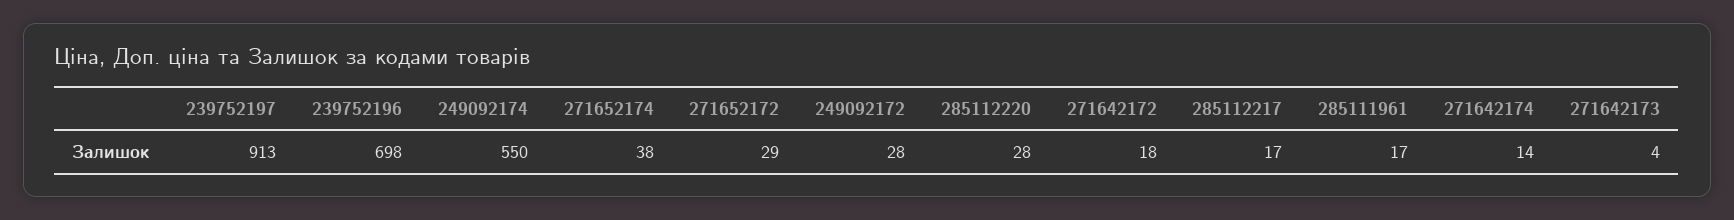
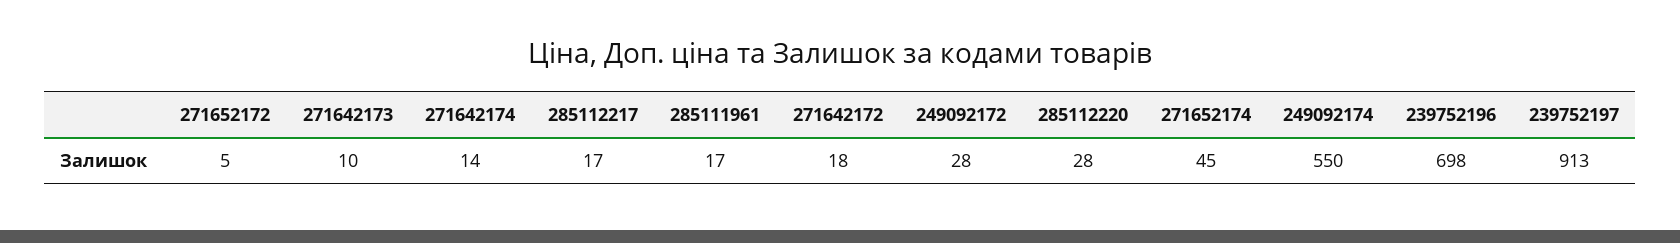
  {
    "239752197": 913,
    "239752196": 698,
    "249092174": 550,
-   "271652174": 38,
+   "271652174": 45,
-   "271652172": 29,
+   "271652172": 5,
    "249092172": 28,
    "285112220": 28,
    "271642172": 18,
    "285112217": 17,
    "285111961": 17,
    "271642174": 14,
-   "271642173": 4
+   "271642173": 10
  }

